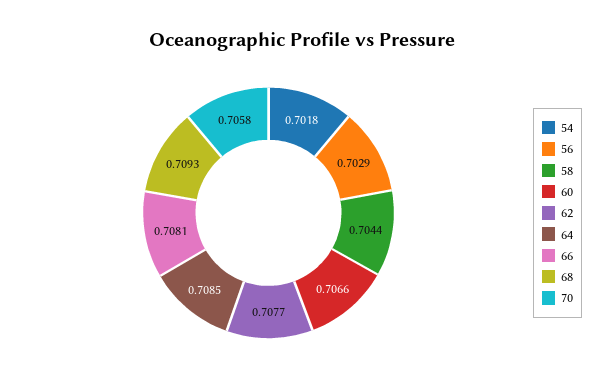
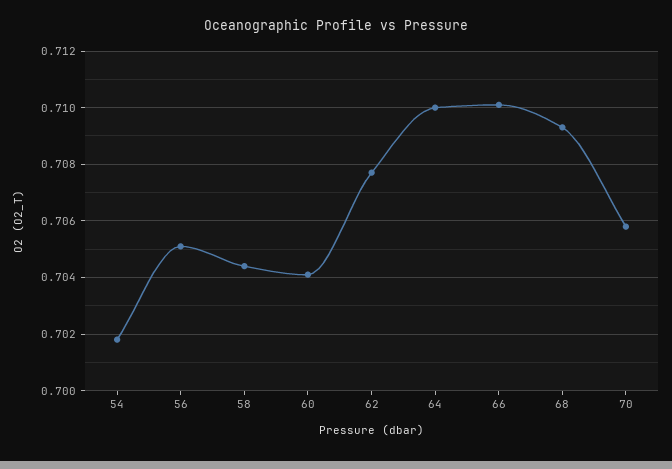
  {
    "54": 0.7018,
-   "56": 0.7029,
+   "56": 0.705,
    "58": 0.7044,
-   "60": 0.7066,
+   "60": 0.704,
    "62": 0.7077,
-   "64": 0.7085,
+   "64": 0.71,
-   "66": 0.7081,
+   "66": 0.71,
    "68": 0.7093,
    "70": 0.7058
  }

